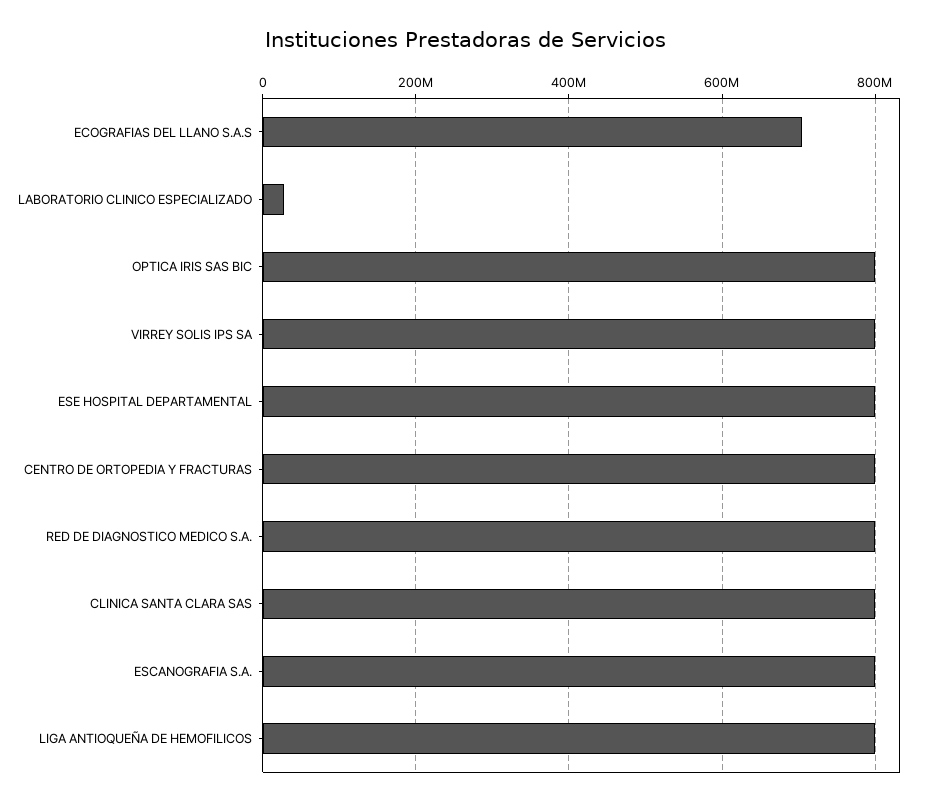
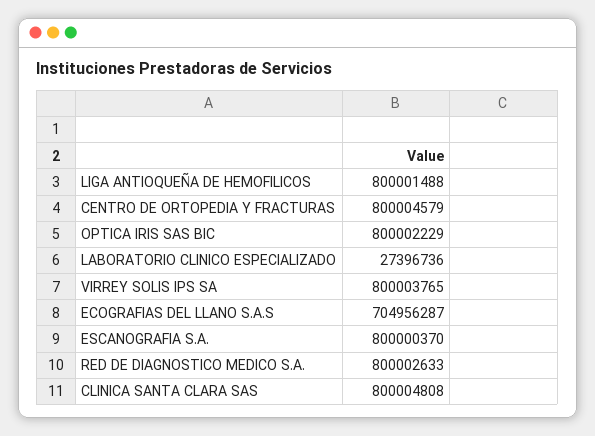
  {
    "ECOGRAFIAS DEL LLANO S.A.S": 704956287,
    "LABORATORIO CLINICO ESPECIALIZADO": 27396736,
    "OPTICA IRIS SAS BIC": 800002229,
    "VIRREY SOLIS IPS SA": 800003765,
-   "ESE HOSPITAL DEPARTAMENTAL": 800000000,
    "CENTRO DE ORTOPEDIA Y FRACTURAS": 800004579,
    "RED DE DIAGNOSTICO MEDICO S.A.": 800002633,
    "CLINICA SANTA CLARA SAS": 800004808,
    "ESCANOGRAFIA S.A.": 800000370,
    "LIGA ANTIOQUEÑA DE HEMOFILICOS": 800001488
  }

